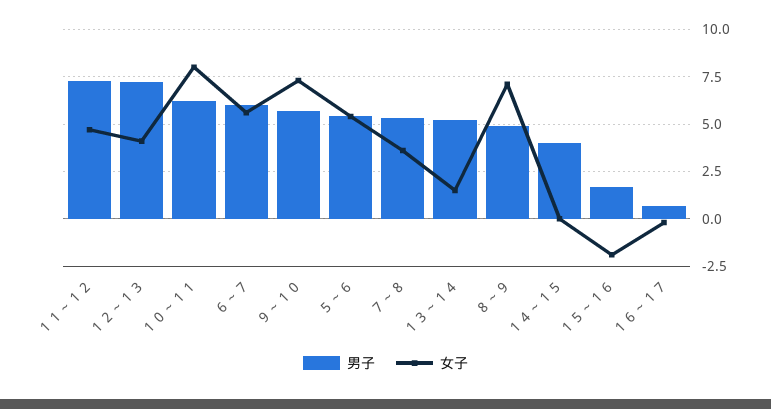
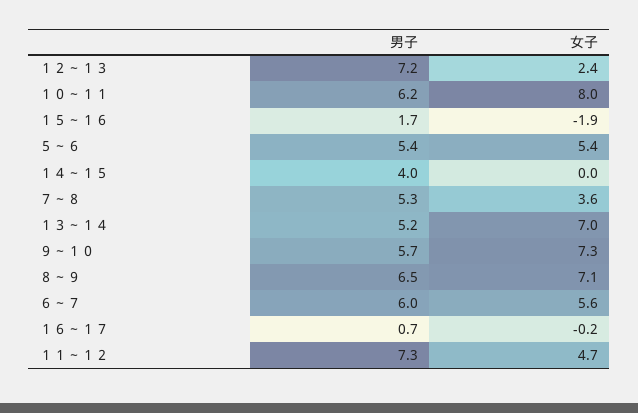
  {
    "男子": {
      "１１～１２": 7.3,
      "１２～１３": 7.2,
      "１０～１１": 6.2,
      "６～７": 6,
      "９～１０": 5.7,
      "５～６": 5.4,
      "７～８": 5.3,
      "１３～１４": 5.2,
-     "８～９": 5,
+     "８～９": 6.5,
      "１４～１５": 4,
      "１５～１６": 1.7,
      "１６～１７": 0.7
    },
    "女子": {
      "１１～１２": 4.7,
-     "１２～１３": 4,
+     "１２～１３": 2.4,
      "１０～１１": 8,
      "６～７": 5.6,
      "９～１０": 7.3,
      "５～６": 5.4,
      "７～８": 3.6,
-     "１３～１４": 1.5,
+     "１３～１４": 7,
      "８～９": 7.1,
      "１４～１５": 0,
      "１５～１６": -1.9,
      "１６～１７": -0.2
    }
  }

